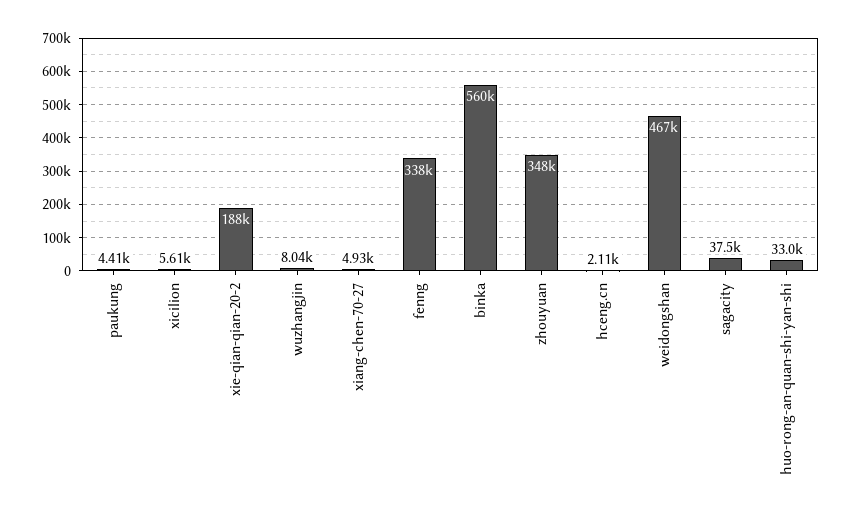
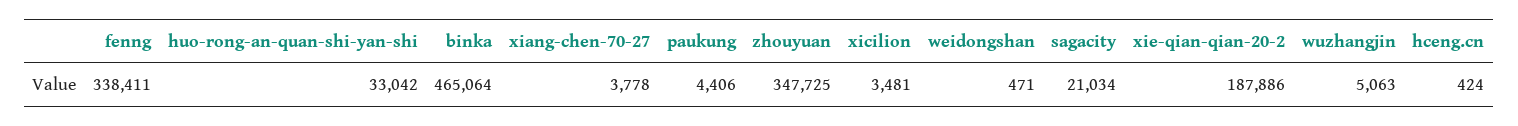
  {
    "paukung": 4406,
-   "xicilion": 5610,
+   "xicilion": 3481,
    "xie-qian-qian-20-2": 187886,
-   "wuzhangjin": 8040,
+   "wuzhangjin": 5063,
-   "xiang-chen-70-27": 4930,
+   "xiang-chen-70-27": 3778,
    "fenng": 338411,
-   "binka": 560000,
+   "binka": 465064,
    "zhouyuan": 347725,
-   "hceng.cn": 2110,
+   "hceng.cn": 424,
-   "weidongshan": 467000,
+   "weidongshan": 471,
-   "sagacity": 37500,
+   "sagacity": 21034,
    "huo-rong-an-quan-shi-yan-shi": 33042
  }

